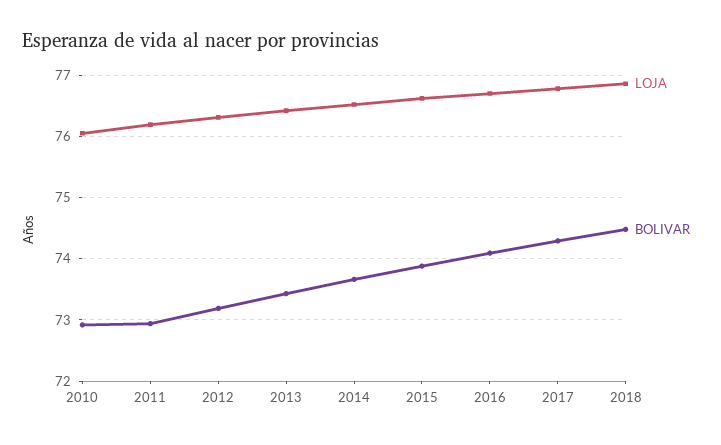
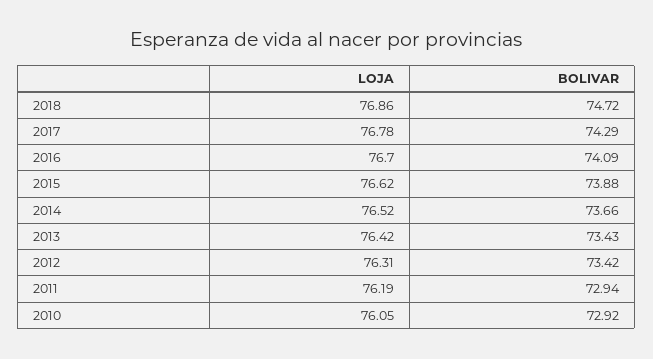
  {
    "LOJA": {
      "2010": 76.05,
      "2011": 76.19,
      "2012": 76.31,
      "2013": 76.42,
      "2014": 76.52,
      "2015": 76.62,
      "2016": 76.7,
      "2017": 76.78,
      "2018": 76.86
    },
    "BOLIVAR": {
      "2010": 72.92,
      "2011": 72.94,
-     "2012": 73.2,
+     "2012": 73.42,
      "2013": 73.43,
      "2014": 73.66,
      "2015": 73.88,
      "2016": 74.09,
      "2017": 74.29,
-     "2018": 74.5
+     "2018": 74.72
    }
  }

